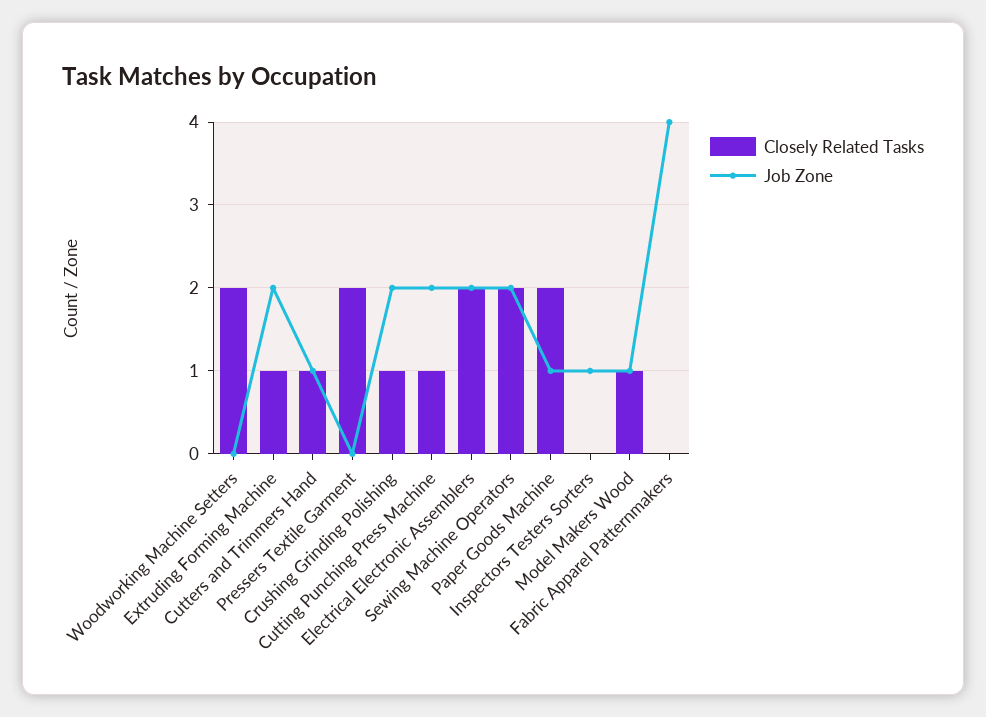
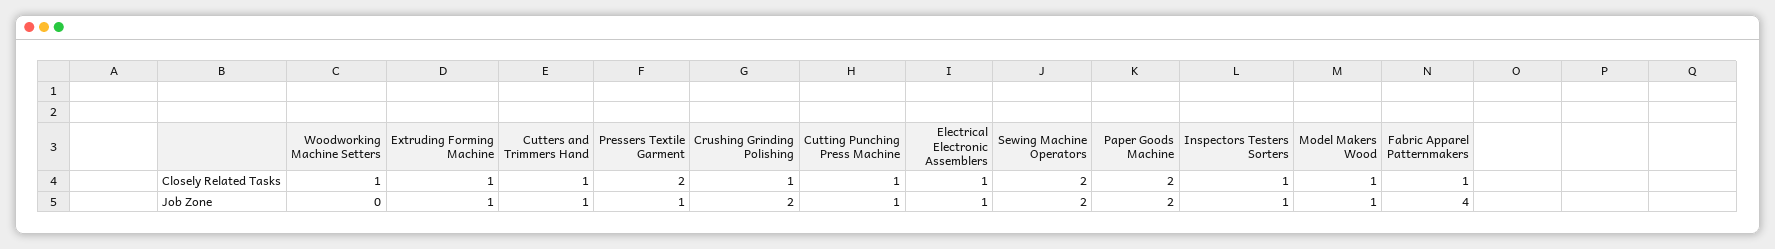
  {
    "Closely Related Tasks": {
-     "Woodworking Machine Setters": 2,
+     "Woodworking Machine Setters": 1,
      "Extruding Forming Machine": 1,
      "Cutters and Trimmers Hand": 1,
      "Pressers Textile Garment": 2,
      "Crushing Grinding Polishing": 1,
      "Cutting Punching Press Machine": 1,
-     "Electrical Electronic Assemblers": 2,
+     "Electrical Electronic Assemblers": 1,
      "Sewing Machine Operators": 2,
      "Paper Goods Machine": 2,
-     "Inspectors Testers Sorters": 0,
+     "Inspectors Testers Sorters": 1,
      "Model Makers Wood": 1,
-     "Fabric Apparel Patternmakers": 0
+     "Fabric Apparel Patternmakers": 1
    },
    "Job Zone": {
      "Woodworking Machine Setters": 0,
-     "Extruding Forming Machine": 2,
+     "Extruding Forming Machine": 1,
      "Cutters and Trimmers Hand": 1,
-     "Pressers Textile Garment": 0,
+     "Pressers Textile Garment": 1,
      "Crushing Grinding Polishing": 2,
-     "Cutting Punching Press Machine": 2,
+     "Cutting Punching Press Machine": 1,
-     "Electrical Electronic Assemblers": 2,
+     "Electrical Electronic Assemblers": 1,
      "Sewing Machine Operators": 2,
-     "Paper Goods Machine": 1,
+     "Paper Goods Machine": 2,
      "Inspectors Testers Sorters": 1,
      "Model Makers Wood": 1,
      "Fabric Apparel Patternmakers": 4
    }
  }

